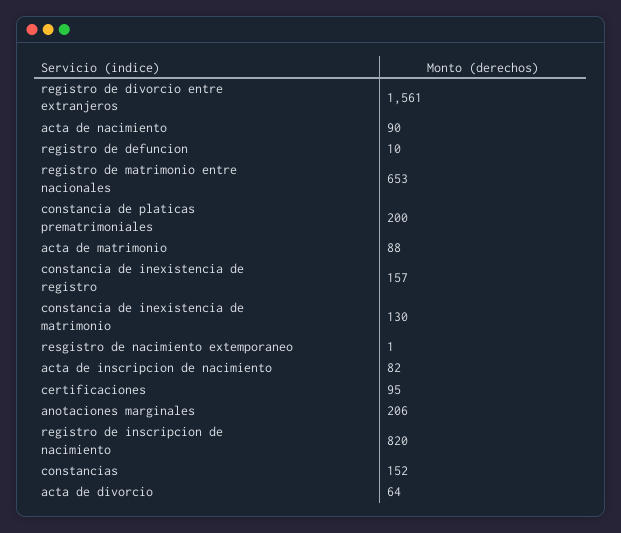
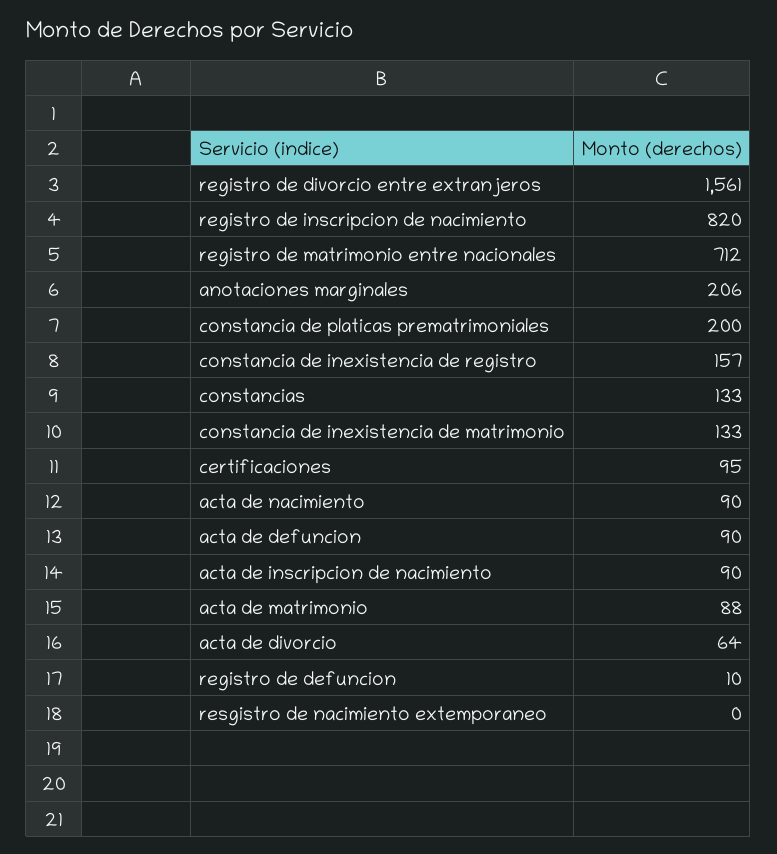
  {
    "registro de divorcio entre extranjeros": 1561,
    "acta de nacimiento": 90,
    "registro de defuncion": 10,
-   "registro de matrimonio entre nacionales": 653,
+   "registro de matrimonio entre nacionales": 712,
    "constancia de platicas prematrimoniales": 200,
    "acta de matrimonio": 88,
    "constancia de inexistencia de registro": 157,
-   "constancia de inexistencia de matrimonio": 130,
+   "constancia de inexistencia de matrimonio": 133,
-   "resgistro de nacimiento extemporaneo": 1,
+   "resgistro de nacimiento extemporaneo": 0,
-   "acta de inscripcion de nacimiento": 82,
+   "acta de inscripcion de nacimiento": 90,
    "certificaciones": 95,
    "anotaciones marginales": 206,
    "registro de inscripcion de nacimiento": 820,
-   "constancias": 152,
+   "constancias": 133,
-   "acta de divorcio": 64
+   "acta de divorcio": 64,
+   "acta de defuncion": 90
  }

